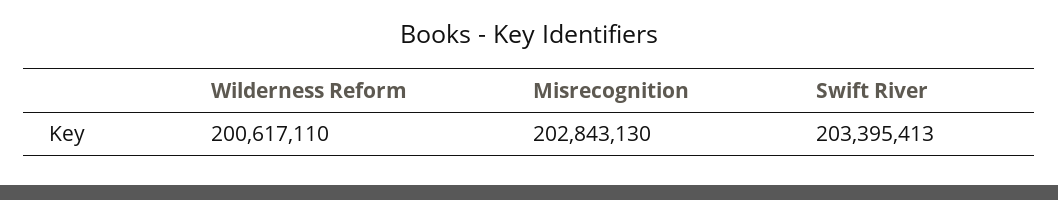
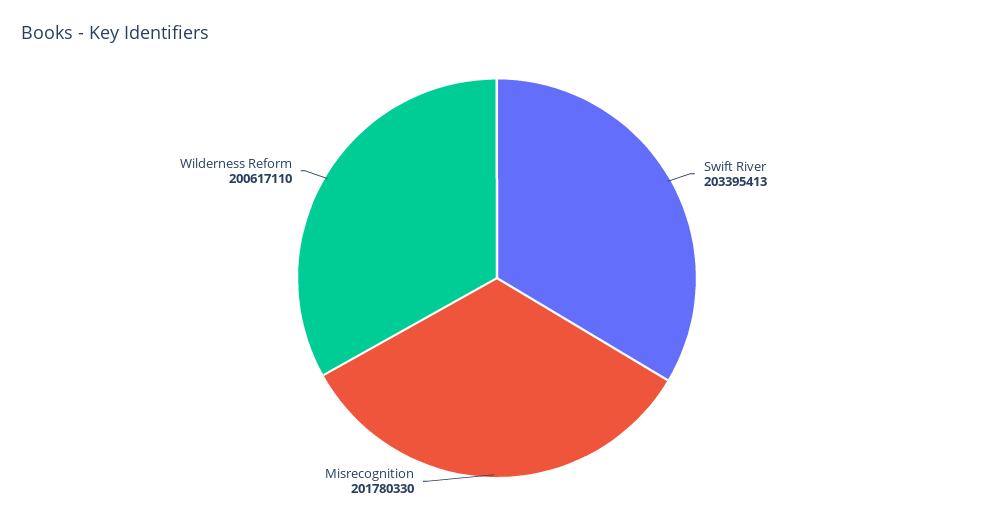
  {
    "Wilderness Reform": 200617110,
-   "Misrecognition": 202843130,
+   "Misrecognition": 201780330,
    "Swift River": 203395413
  }

